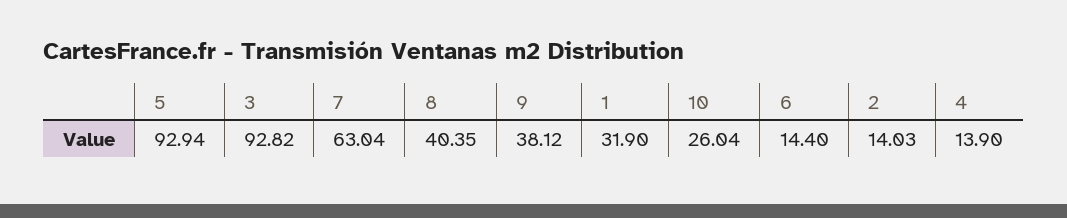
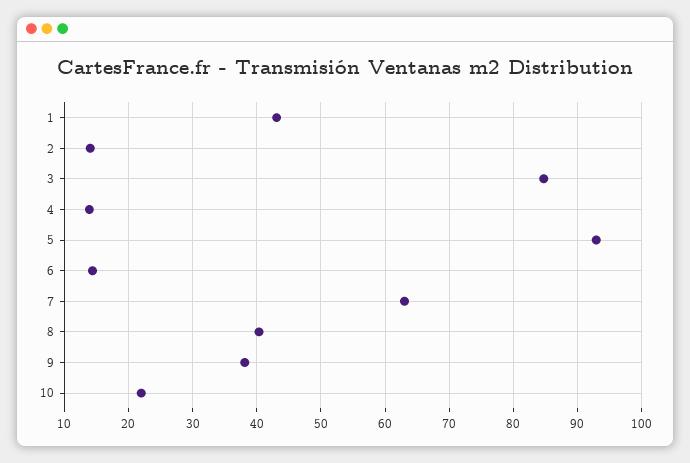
  {
    "5": 92.94,
-   "3": 92.82,
+   "3": 85,
    "7": 63.04,
    "8": 40.35,
    "9": 38.12,
-   "1": 31.9,
+   "1": 43,
-   "10": 26.04,
+   "10": 22,
    "6": 14.4,
    "2": 14.03,
    "4": 13.9
  }

